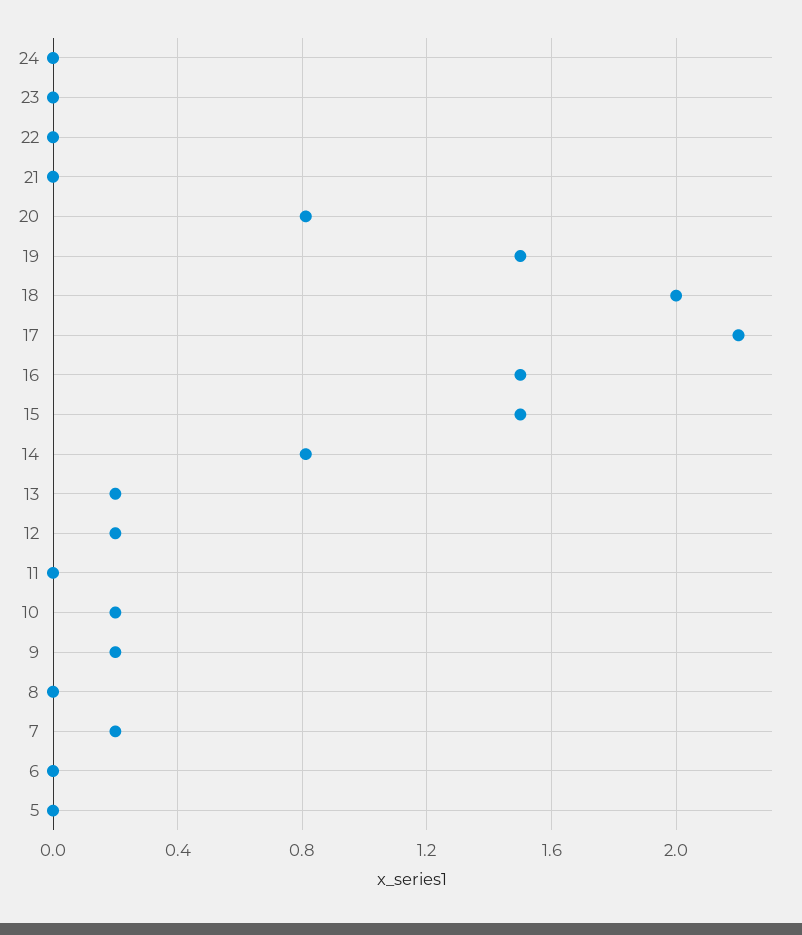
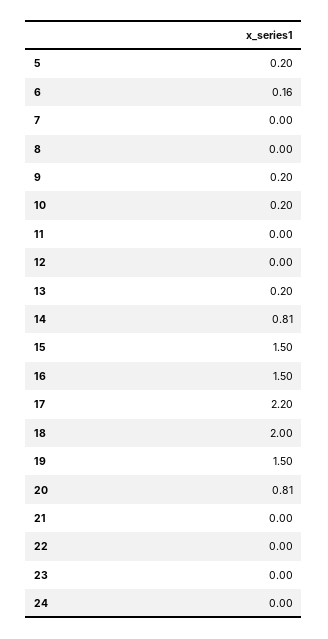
  {
    "24": 0,
    "23": 0,
    "22": 0,
    "21": 0,
    "20": 0.81,
    "19": 1.5,
    "18": 2,
    "17": 2.2,
    "16": 1.5,
    "15": 1.5,
    "14": 0.81,
    "13": 0.2,
-   "12": 0.2,
+   "12": 0,
    "11": 0,
    "10": 0.2,
    "9": 0.2,
    "8": 0,
-   "7": 0.2,
+   "7": 0,
-   "6": 0,
+   "6": 0.16,
-   "5": 0
+   "5": 0.2
  }

